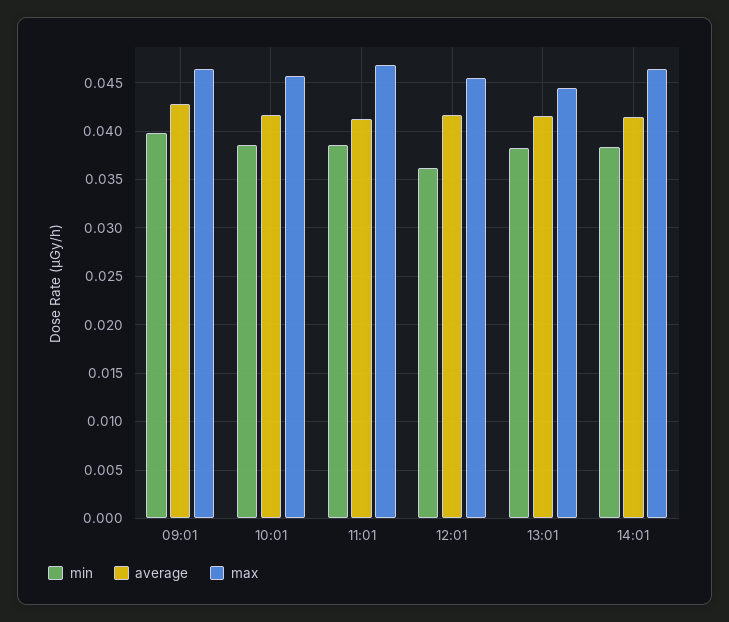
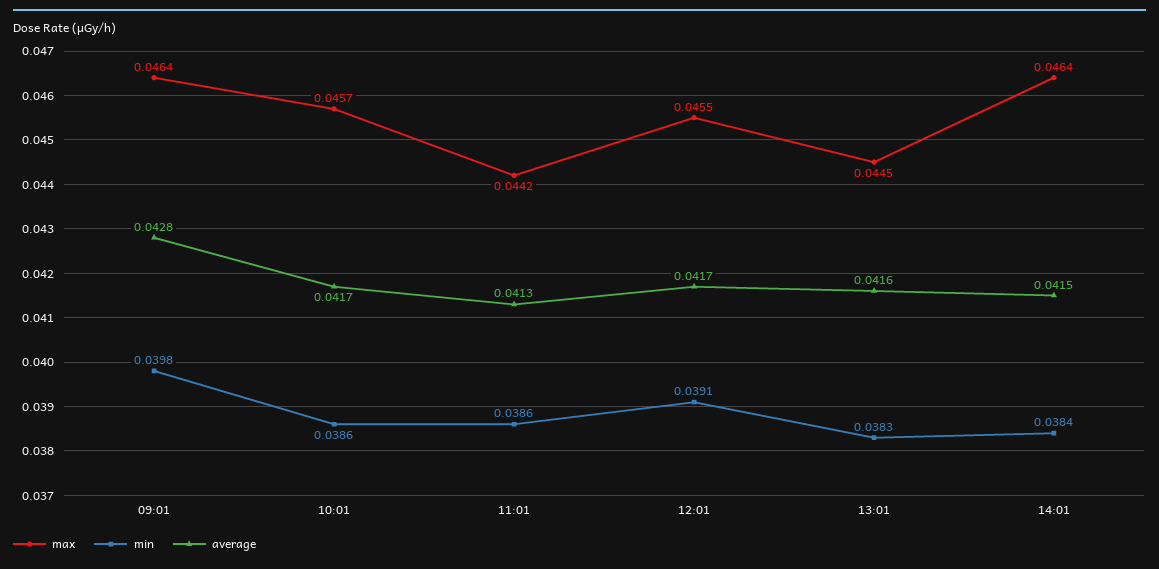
  {
    "min": {
      "09:01": 0.0398,
      "10:01": 0.0386,
      "11:01": 0.0386,
-     "12:01": 0.036,
+     "12:01": 0.0391,
      "13:01": 0.0383,
      "14:01": 0.0384
    },
    "average": {
      "09:01": 0.0428,
      "10:01": 0.0417,
      "11:01": 0.0413,
      "12:01": 0.0417,
      "13:01": 0.0416,
      "14:01": 0.0415
    },
    "max": {
      "09:01": 0.0464,
      "10:01": 0.0457,
-     "11:01": 0.047,
+     "11:01": 0.0442,
      "12:01": 0.0455,
      "13:01": 0.0445,
      "14:01": 0.0464
    }
  }

